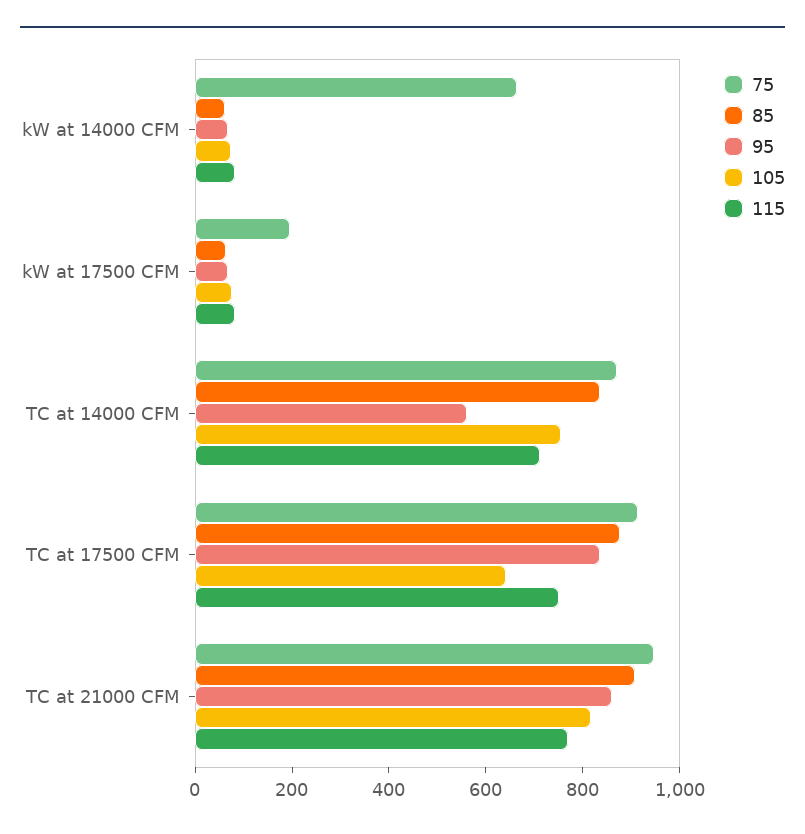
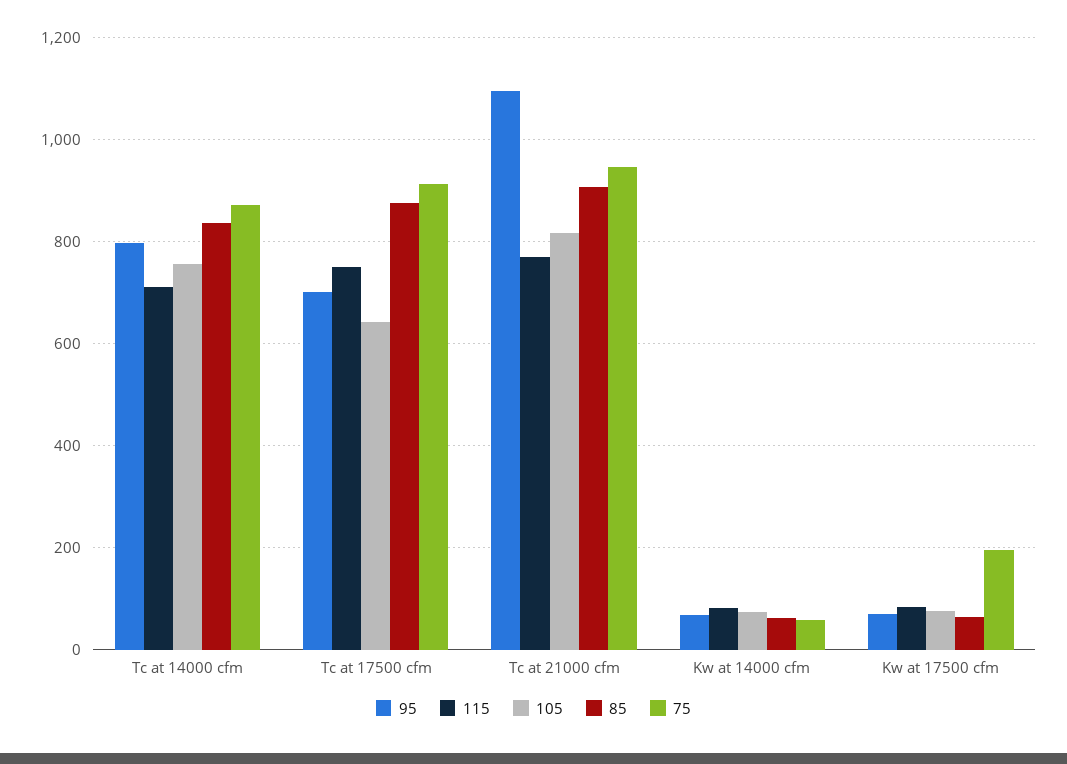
  {
    "75": {
-     "kW at 14000 CFM": 650,
+     "kW at 14000 CFM": 60,
      "kW at 17500 CFM": 200,
      "TC at 14000 CFM": 880,
      "TC at 17500 CFM": 920,
      "TC at 21000 CFM": 940
    },
    "85": {
      "kW at 14000 CFM": 60,
      "kW at 17500 CFM": 60,
      "TC at 14000 CFM": 840,
      "TC at 17500 CFM": 880,
      "TC at 21000 CFM": 900
    },
    "95": {
      "kW at 14000 CFM": 60,
      "kW at 17500 CFM": 60,
-     "TC at 14000 CFM": 550,
+     "TC at 14000 CFM": 800,
-     "TC at 17500 CFM": 850,
+     "TC at 17500 CFM": 700,
-     "TC at 21000 CFM": 850
+     "TC at 21000 CFM": 1100
    },
    "105": {
      "kW at 14000 CFM": 80,
      "kW at 17500 CFM": 80,
      "TC at 14000 CFM": 760,
      "TC at 17500 CFM": 640,
      "TC at 21000 CFM": 820
    },
    "115": {
      "kW at 14000 CFM": 80,
      "kW at 17500 CFM": 80,
      "TC at 14000 CFM": 720,
      "TC at 17500 CFM": 760,
      "TC at 21000 CFM": 780
    }
  }

